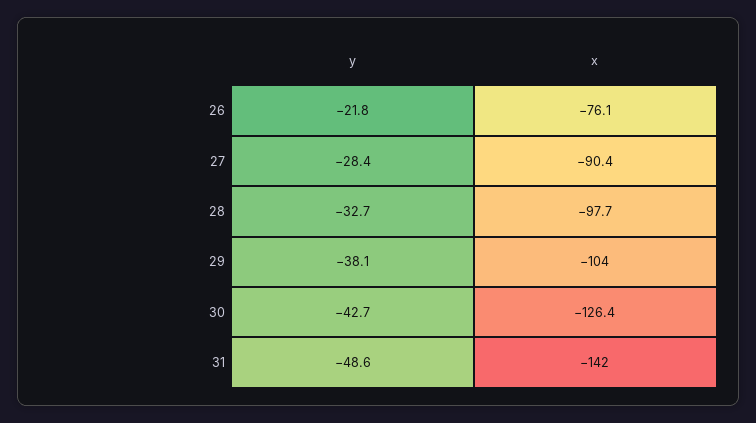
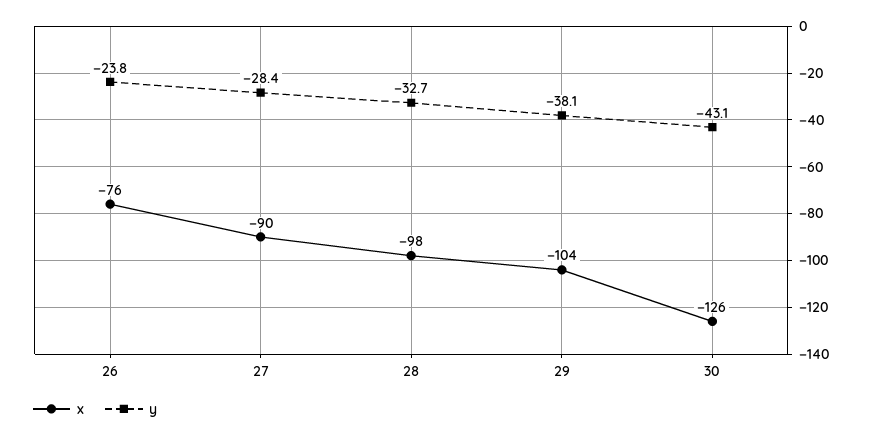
  {
    "y": {
-     "26": -21.8,
+     "26": -23.8,
      "27": -28.4,
      "28": -32.7,
      "29": -38.1,
-     "30": -42.7,
+     "30": -43.1
-     "31": -48.6
    },
    "x": {
      "26": -76.1,
      "27": -90.4,
      "28": -97.7,
      "29": -104,
-     "30": -126.4,
+     "30": -126.4
-     "31": -142
    }
  }

